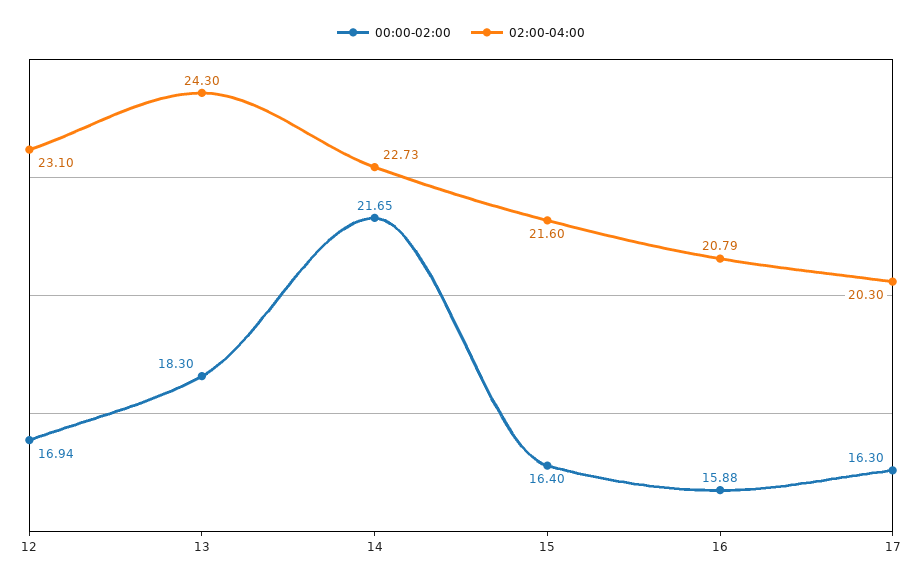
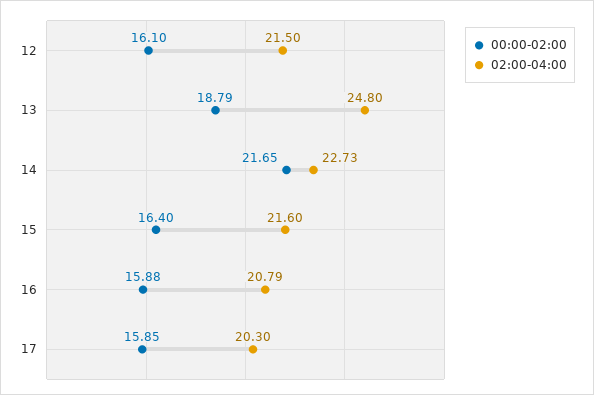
  {
    "00:00-02:00": {
-     "12": 16.94,
+     "12": 16.1,
-     "13": 18.3,
+     "13": 18.79,
      "14": 21.65,
      "15": 16.4,
      "16": 15.88,
-     "17": 16.3
+     "17": 15.85
    },
    "02:00-04:00": {
-     "12": 23.1,
+     "12": 21.5,
-     "13": 24.3,
+     "13": 24.8,
      "14": 22.73,
      "15": 21.6,
      "16": 20.79,
      "17": 20.3
    }
  }

